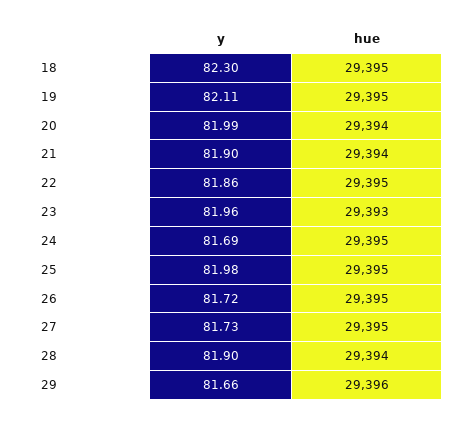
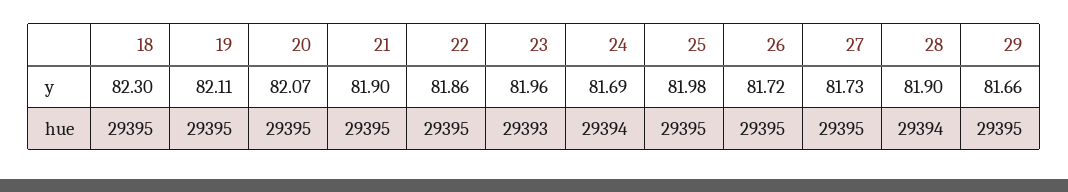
  {
    "y": {
      "18": 82.3,
      "19": 82.11,
-     "20": 81.99,
+     "20": 82.07,
      "21": 81.9,
      "22": 81.86,
      "23": 81.96,
      "24": 81.69,
      "25": 81.98,
      "26": 81.72,
      "27": 81.73,
      "28": 81.9,
      "29": 81.66
    },
    "hue": {
      "18": 29395,
      "19": 29395,
-     "20": 29394,
+     "20": 29395,
-     "21": 29394,
+     "21": 29395,
      "22": 29395,
      "23": 29393,
-     "24": 29395,
+     "24": 29394,
      "25": 29395,
      "26": 29395,
      "27": 29395,
      "28": 29394,
-     "29": 29396
+     "29": 29395
    }
  }

